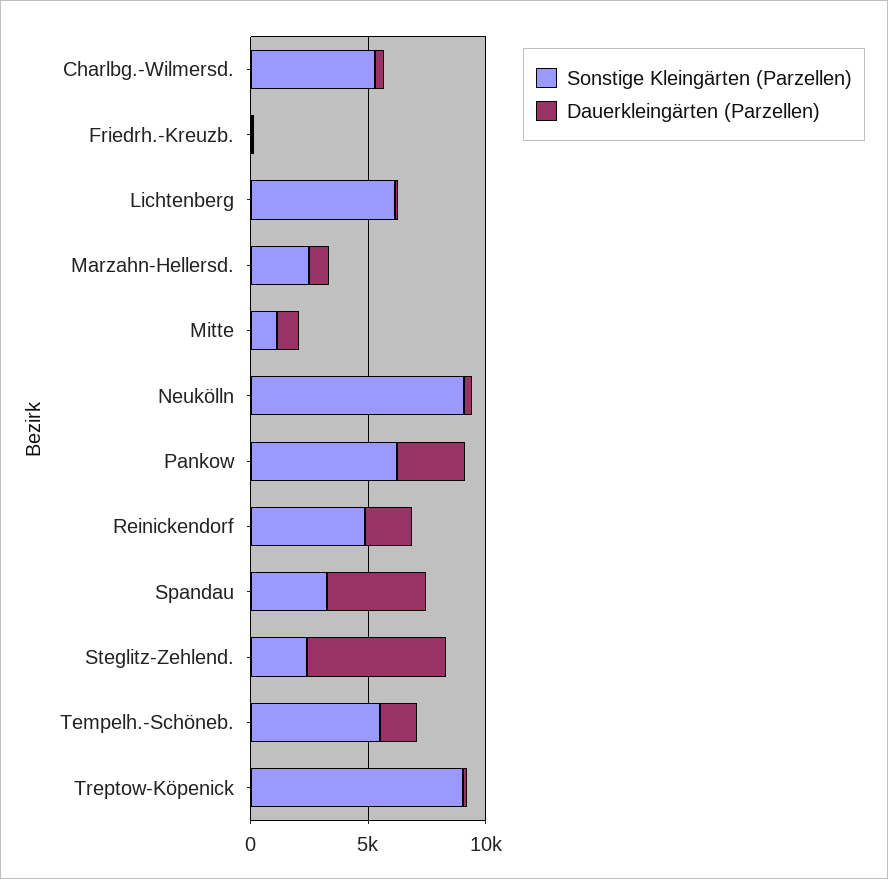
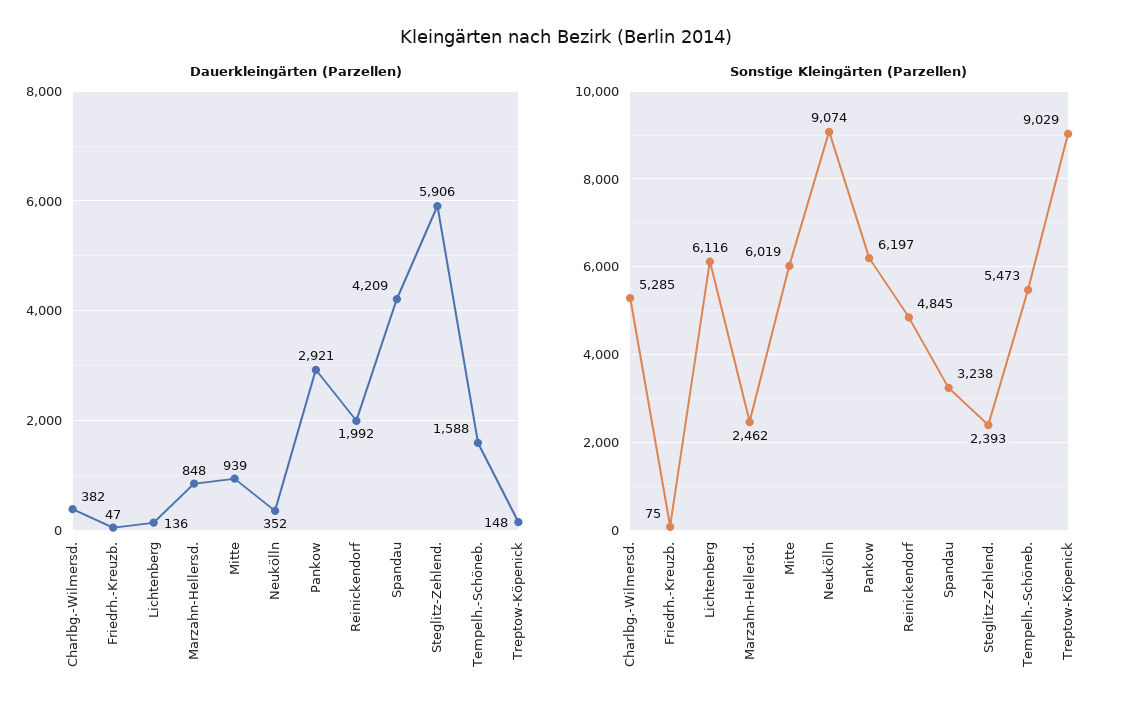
  {
    "Sonstige Kleingärten (Parzellen)": {
      "Charlbg.-Wilmersd.": 5285,
      "Friedrh.-Kreuzb.": 75,
      "Lichtenberg": 6116,
      "Marzahn-Hellersd.": 2462,
-     "Mitte": 1000,
+     "Mitte": 6019,
      "Neukölln": 9074,
      "Pankow": 6197,
      "Reinickendorf": 4845,
      "Spandau": 3238,
      "Steglitz-Zehlend.": 2393,
      "Tempelh.-Schöneb.": 5473,
      "Treptow-Köpenick": 9029
    },
    "Dauerkleingärten (Parzellen)": {
      "Charlbg.-Wilmersd.": 382,
      "Friedrh.-Kreuzb.": 47,
      "Lichtenberg": 136,
      "Marzahn-Hellersd.": 848,
      "Mitte": 939,
      "Neukölln": 352,
      "Pankow": 2921,
      "Reinickendorf": 1992,
      "Spandau": 4209,
      "Steglitz-Zehlend.": 5906,
      "Tempelh.-Schöneb.": 1588,
      "Treptow-Köpenick": 148
    }
  }

